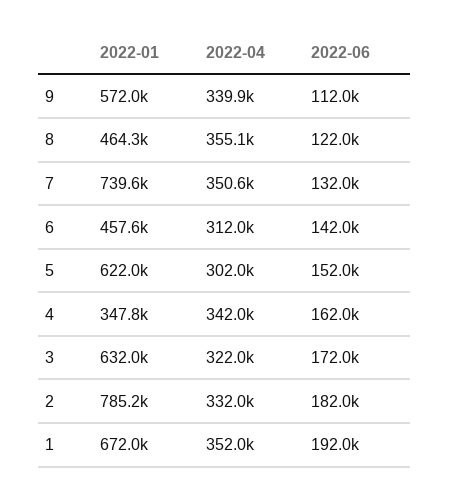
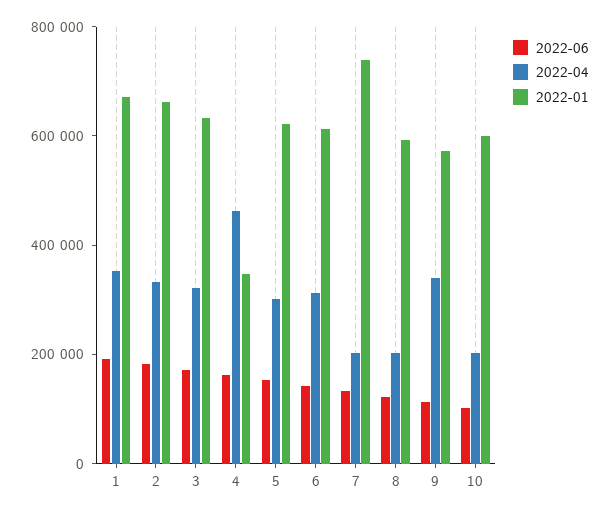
  {
    "2022-01": {
      "9": 572000,
-     "8": 464300,
+     "8": 600000,
      "7": 739600,
-     "6": 457600,
+     "6": 600000,
      "5": 622000,
      "4": 347800,
      "3": 632000,
-     "2": 785200,
+     "2": 650000,
-     "1": 672000
+     "1": 672000,
+     "10": 600000
    },
    "2022-04": {
      "9": 339900,
-     "8": 355100,
+     "8": 200000,
-     "7": 350600,
+     "7": 200000,
      "6": 312000,
      "5": 302000,
-     "4": 342000,
+     "4": 450000,
      "3": 322000,
      "2": 332000,
-     "1": 352000
+     "1": 352000,
+     "10": 200000
    },
    "2022-06": {
      "9": 112000,
      "8": 122000,
      "7": 132000,
      "6": 142000,
      "5": 152000,
      "4": 162000,
      "3": 172000,
      "2": 182000,
-     "1": 192000
+     "1": 192000,
+     "10": 100000
    }
  }

